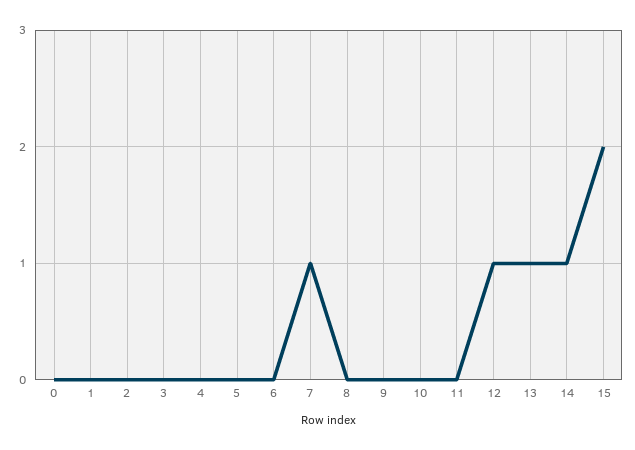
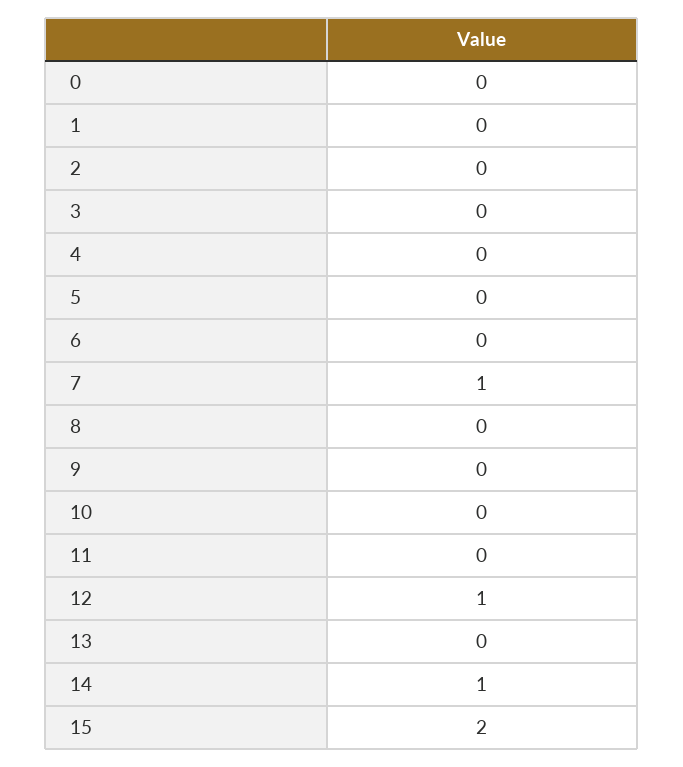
  {
    "0": 0,
    "1": 0,
    "2": 0,
    "3": 0,
    "4": 0,
    "5": 0,
    "6": 0,
    "7": 1,
    "8": 0,
    "9": 0,
    "10": 0,
    "11": 0,
    "12": 1,
-   "13": 1,
+   "13": 0,
    "14": 1,
    "15": 2
  }

